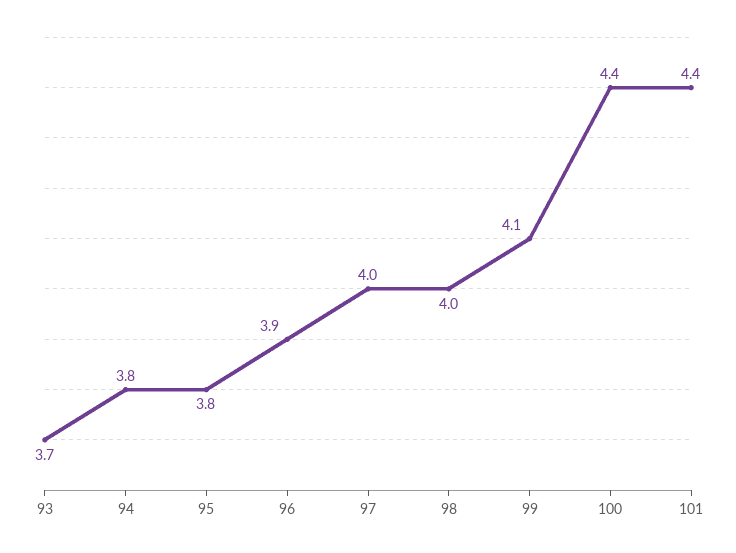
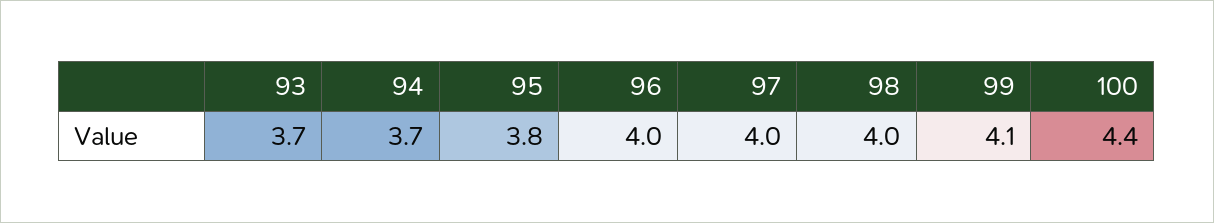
  {
    "93": 3.7,
-   "94": 3.8,
+   "94": 3.7,
    "95": 3.8,
-   "96": 3.9,
+   "96": 4,
    "97": 4,
    "98": 4,
    "99": 4.1,
-   "100": 4.4,
+   "100": 4.4
-   "101": 4.4
  }

